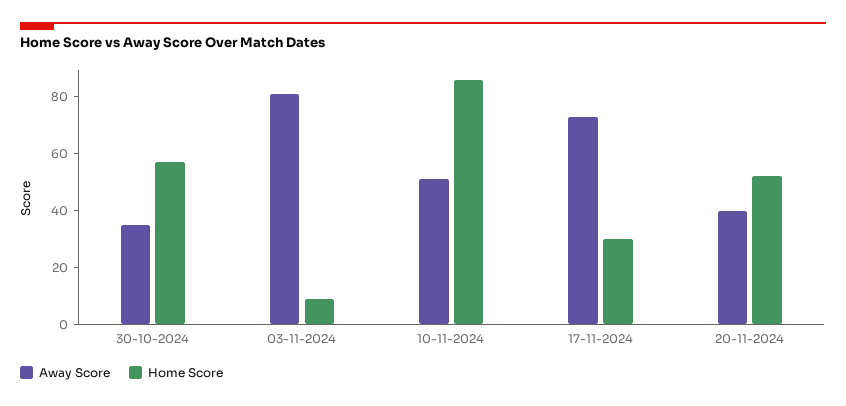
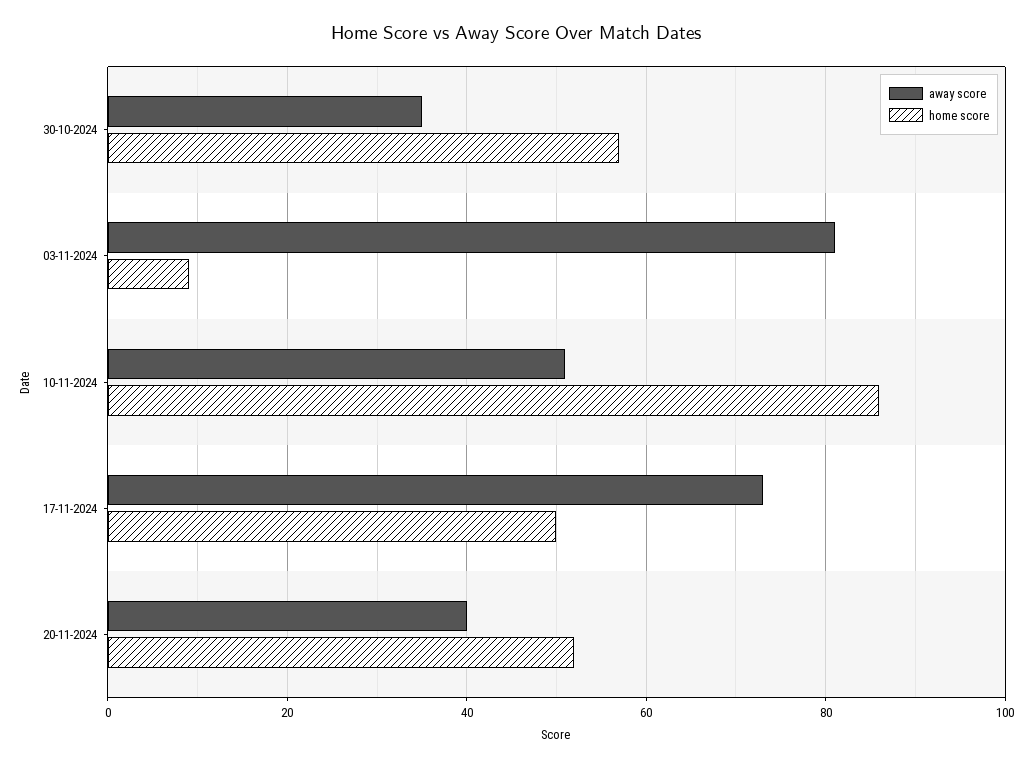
  {
    "Away Score": {
      "30-10-2024": 35,
      "03-11-2024": 80,
      "10-11-2024": 50,
      "17-11-2024": 75,
      "20-11-2024": 40
    },
    "Home Score": {
      "30-10-2024": 55,
      "03-11-2024": 10,
      "10-11-2024": 85,
-     "17-11-2024": 30,
+     "17-11-2024": 50,
      "20-11-2024": 50
    }
  }

